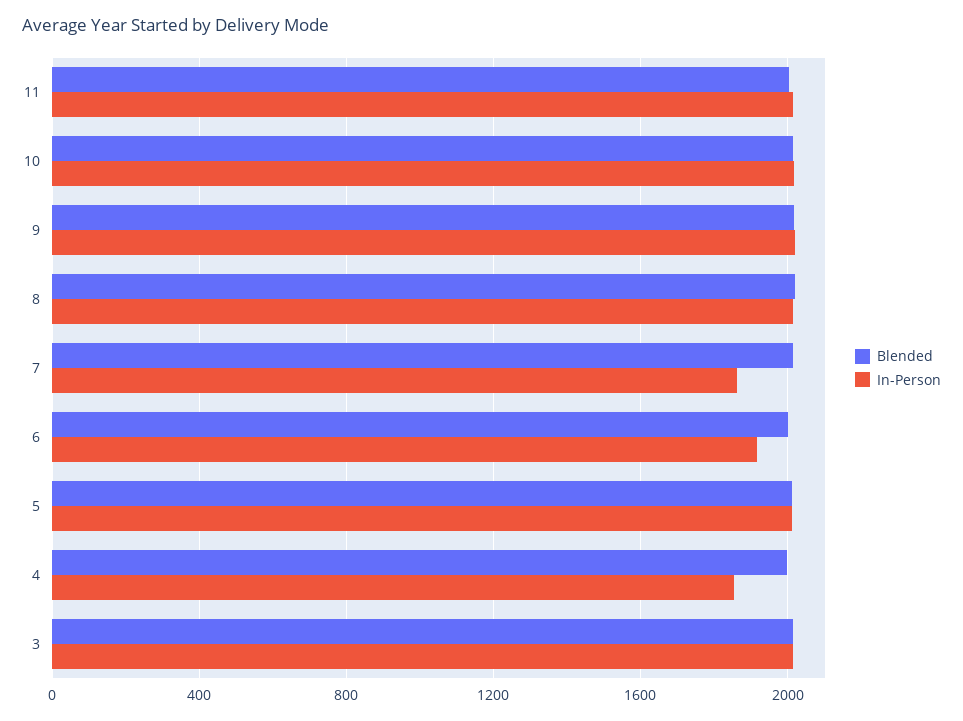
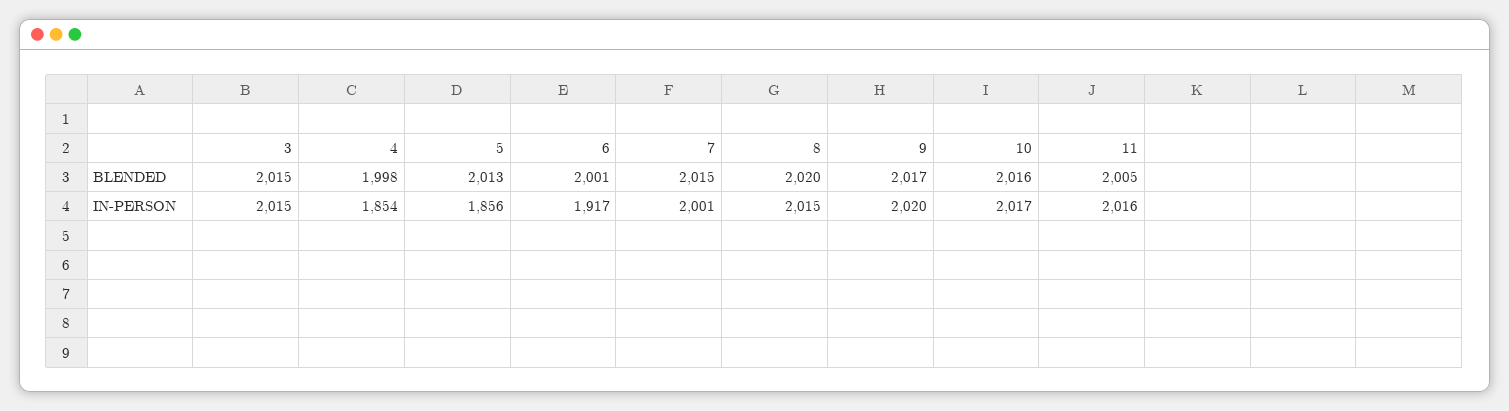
  {
    "Blended": {
      "11": 2005,
      "10": 2016,
      "9": 2017,
      "8": 2020,
      "7": 2015,
      "6": 2001,
      "5": 2013,
      "4": 1998,
      "3": 2015
    },
    "In-Person": {
      "11": 2016,
      "10": 2017,
      "9": 2020,
      "8": 2015,
-     "7": 1850,
+     "7": 2001,
      "6": 1917,
-     "5": 2000,
+     "5": 1856,
      "4": 1854,
      "3": 2015
    }
  }

